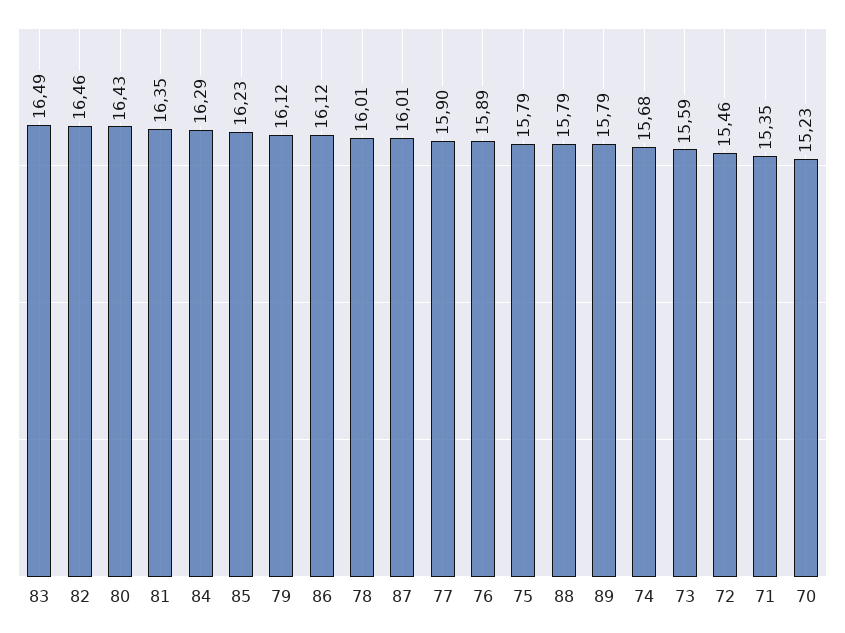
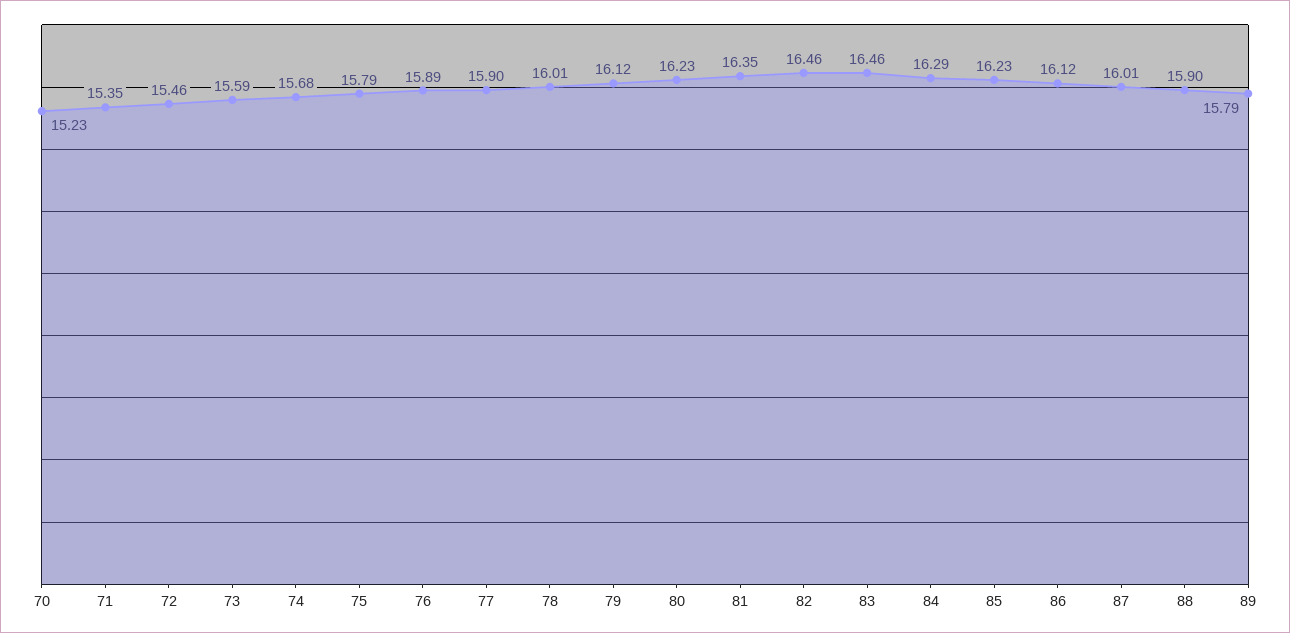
  {
-   "83": 16.49,
+   "83": 16.46,
    "82": 16.46,
-   "80": 16.43,
+   "80": 16.23,
    "81": 16.35,
    "84": 16.29,
    "85": 16.23,
    "79": 16.12,
    "86": 16.12,
    "78": 16.01,
    "87": 16.01,
    "77": 15.9,
    "76": 15.89,
    "75": 15.79,
-   "88": 15.79,
+   "88": 15.9,
    "89": 15.79,
    "74": 15.68,
    "73": 15.59,
    "72": 15.46,
    "71": 15.35,
    "70": 15.23
  }

